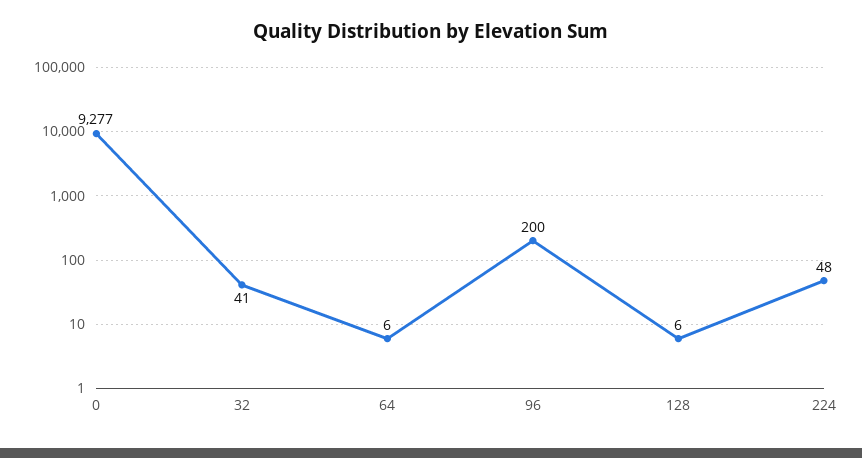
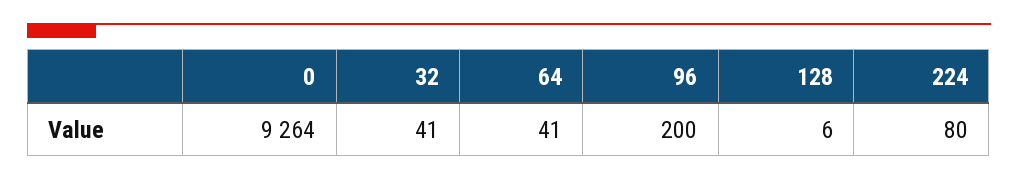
  {
-   "0": 9277,
+   "0": 9264,
    "32": 41,
-   "64": 6,
+   "64": 41,
    "96": 200,
    "128": 6,
-   "224": 48
+   "224": 80
  }

